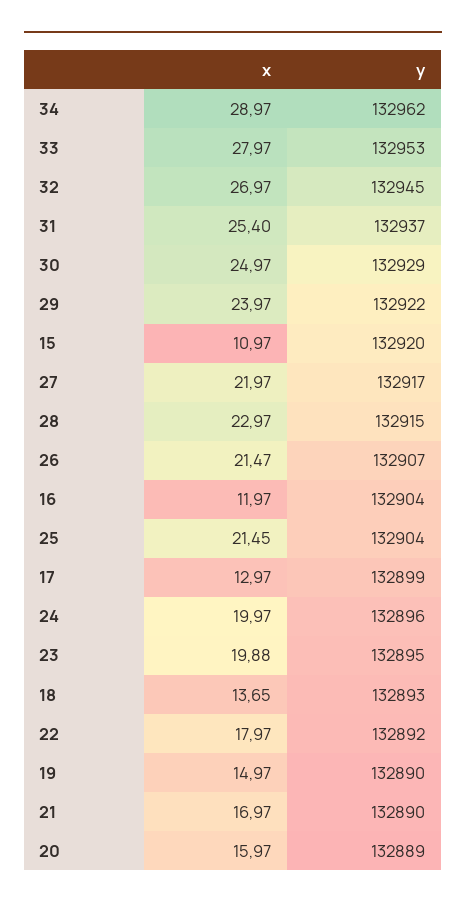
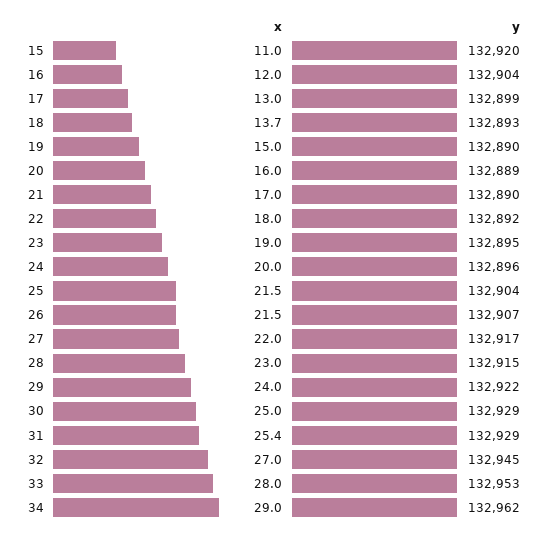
  {
    "x": {
      "34": 28.97,
      "33": 27.97,
      "32": 26.97,
      "31": 25.4,
      "30": 24.97,
      "29": 23.97,
      "15": 10.97,
      "27": 21.97,
      "28": 22.97,
      "26": 21.47,
      "16": 11.97,
      "25": 21.45,
      "17": 12.97,
      "24": 19.97,
-     "23": 19.88,
+     "23": 19,
      "18": 13.65,
      "22": 17.97,
      "19": 14.97,
      "21": 16.97,
      "20": 15.97
    },
    "y": {
      "34": 132962,
      "33": 132953,
      "32": 132945,
-     "31": 132937,
+     "31": 132929,
      "30": 132929,
      "29": 132922,
      "15": 132920,
      "27": 132917,
      "28": 132915,
      "26": 132907,
      "16": 132904,
      "25": 132904,
      "17": 132899,
      "24": 132896,
      "23": 132895,
      "18": 132893,
      "22": 132892,
      "19": 132890,
      "21": 132890,
      "20": 132889
    }
  }

